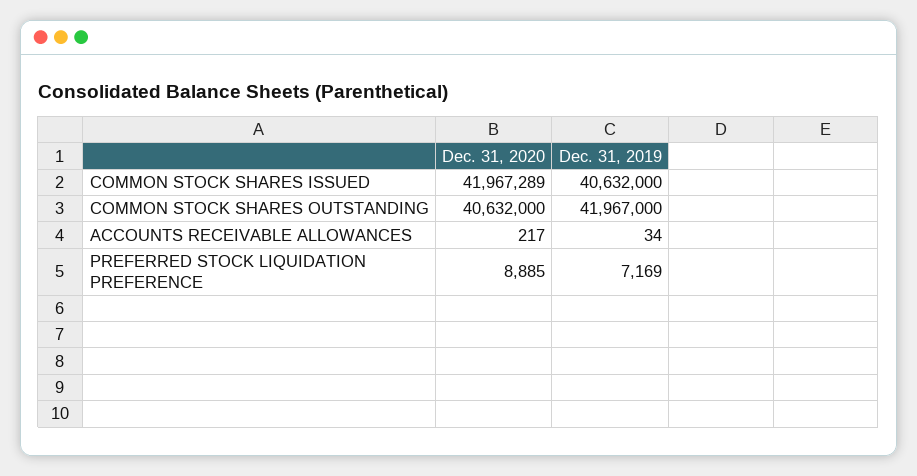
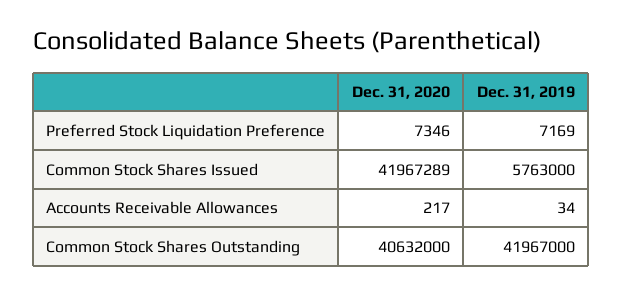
  {
    "Dec. 31, 2020": {
      "COMMON STOCK SHARES ISSUED": 41967289,
      "COMMON STOCK SHARES OUTSTANDING": 40632000,
      "ACCOUNTS RECEIVABLE ALLOWANCES": 217,
-     "PREFERRED STOCK LIQUIDATION PREFERENCE": 8885
+     "PREFERRED STOCK LIQUIDATION PREFERENCE": 7346
    },
    "Dec. 31, 2019": {
-     "COMMON STOCK SHARES ISSUED": 40632000,
+     "COMMON STOCK SHARES ISSUED": 5763000,
      "COMMON STOCK SHARES OUTSTANDING": 41967000,
      "ACCOUNTS RECEIVABLE ALLOWANCES": 34,
      "PREFERRED STOCK LIQUIDATION PREFERENCE": 7169
    }
  }

